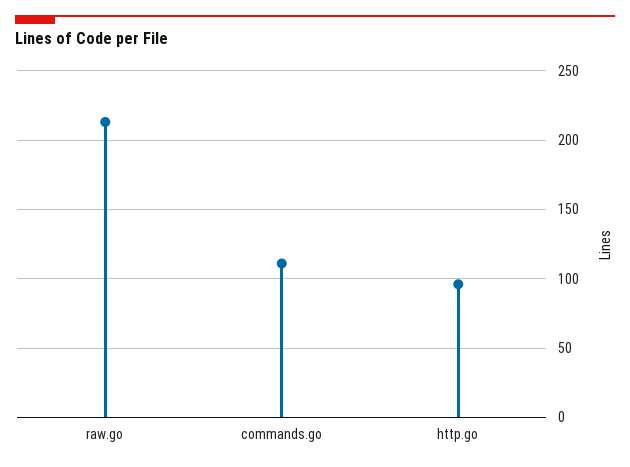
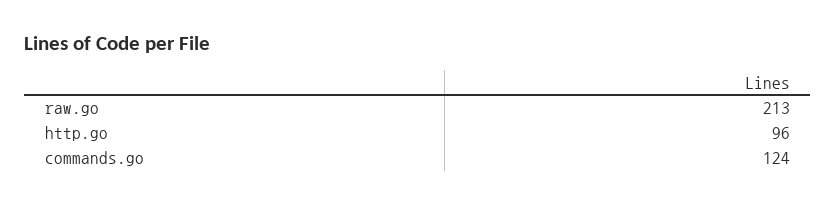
  {
    "raw.go": 213,
-   "commands.go": 110,
+   "commands.go": 124,
    "http.go": 96
  }

